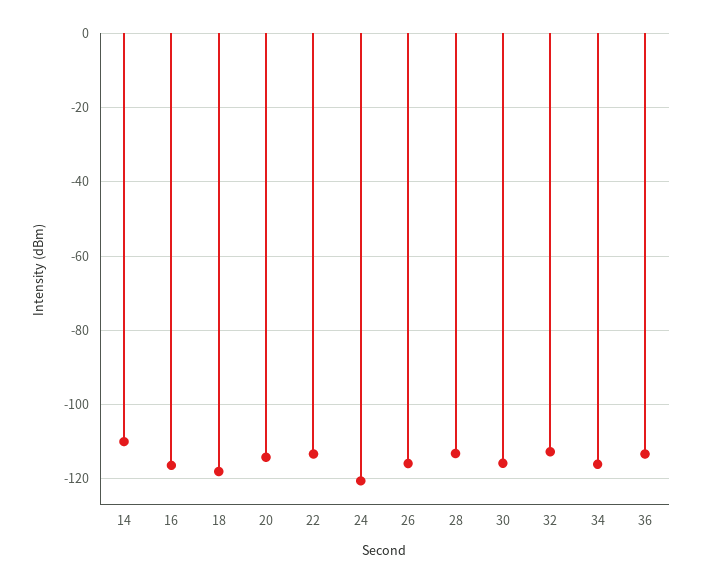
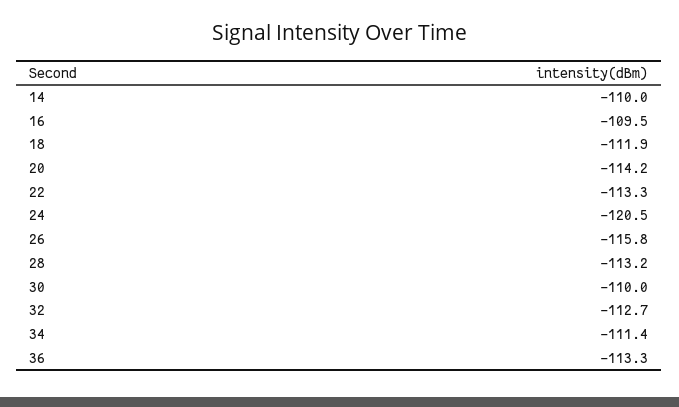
  {
    "14": -110,
-   "16": -116,
+   "16": -109.5,
-   "18": -118,
+   "18": -111.9,
    "20": -114.2,
    "22": -113.3,
    "24": -120.5,
    "26": -115.8,
    "28": -113.2,
-   "30": -116,
+   "30": -110,
    "32": -112.7,
-   "34": -116,
+   "34": -111.4,
    "36": -113.3
  }

